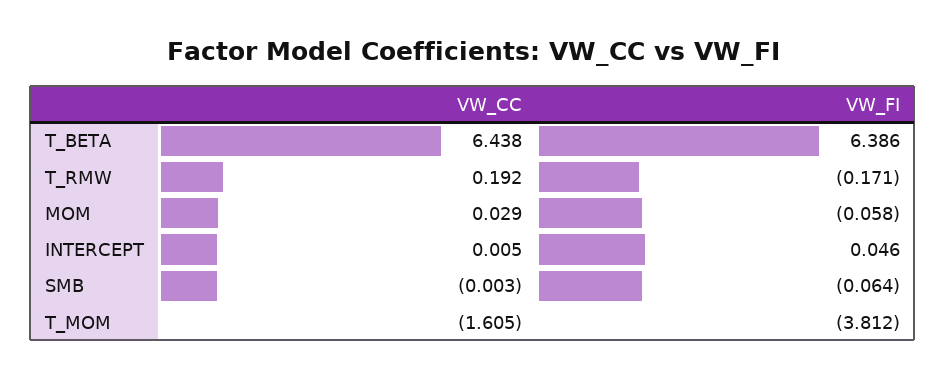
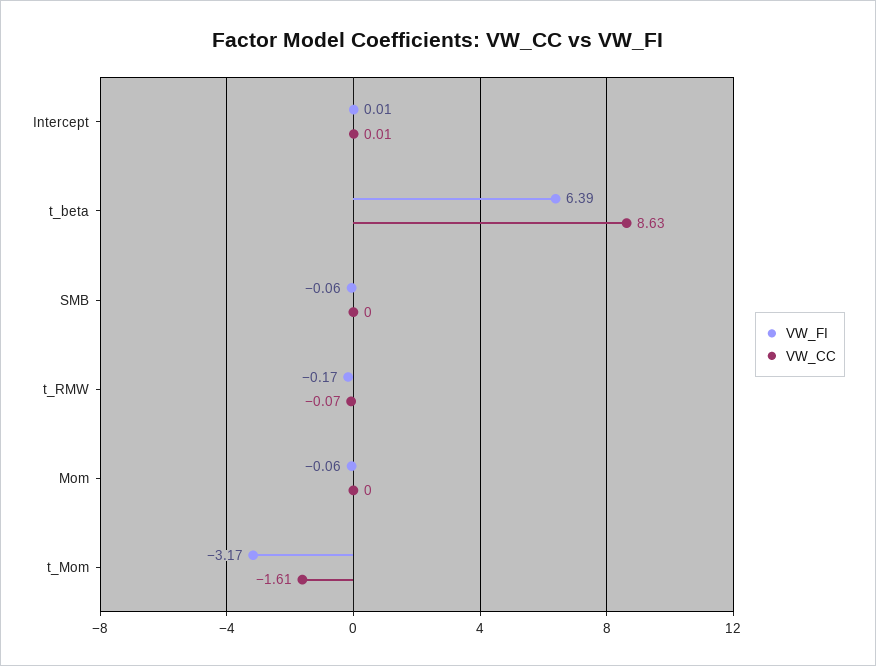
  {
    "VW_CC": {
-     "T_BETA": 6.438,
+     "T_BETA": 8.63,
-     "T_RMW": 0.192,
+     "T_RMW": -0.07,
-     "MOM": 0.029,
+     "MOM": 0,
      "INTERCEPT": 0.005,
      "SMB": -0.003,
      "T_MOM": -1.605
    },
    "VW_FI": {
      "T_BETA": 6.386,
      "T_RMW": -0.171,
      "MOM": -0.058,
-     "INTERCEPT": 0.046,
+     "INTERCEPT": 0.01,
      "SMB": -0.064,
-     "T_MOM": -3.812
+     "T_MOM": -3.17
    }
  }

